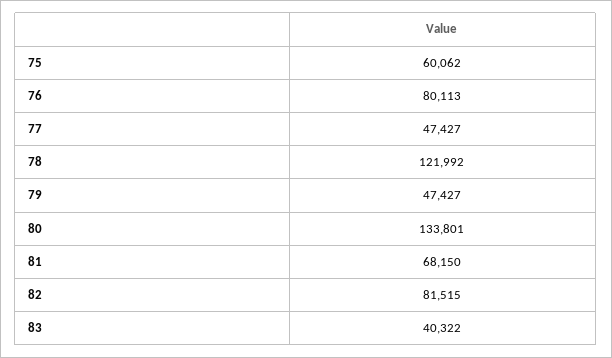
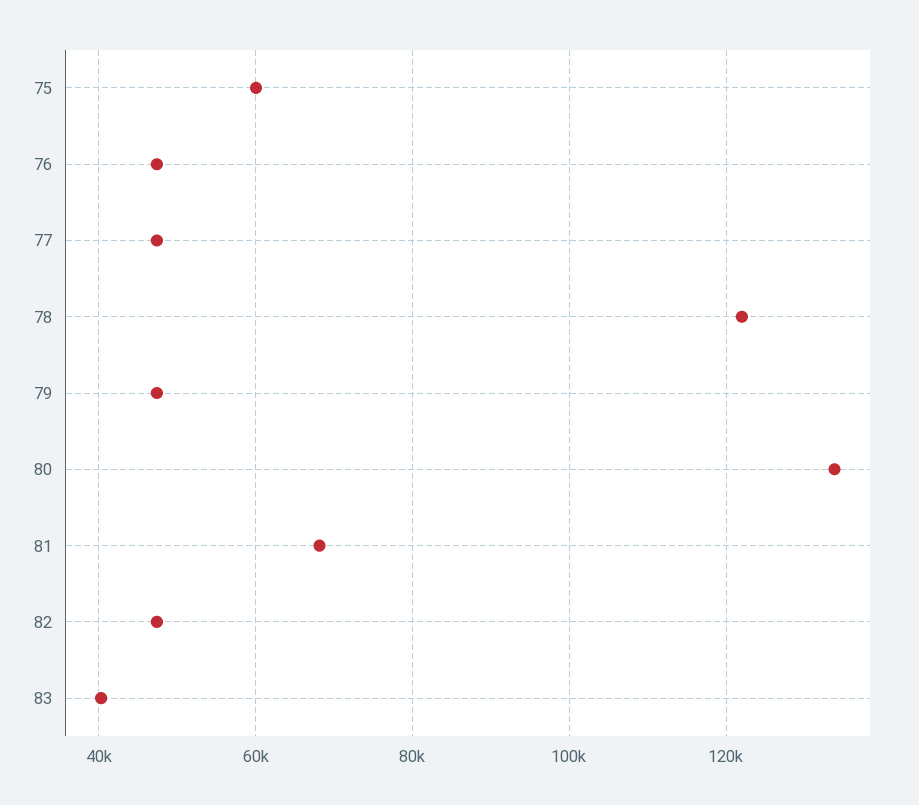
  {
    "75": 60062,
-   "76": 80113,
+   "76": 48000,
    "77": 47427,
    "78": 121992,
    "79": 47427,
    "80": 133801,
    "81": 68150,
-   "82": 81515,
+   "82": 48000,
    "83": 40322
  }

